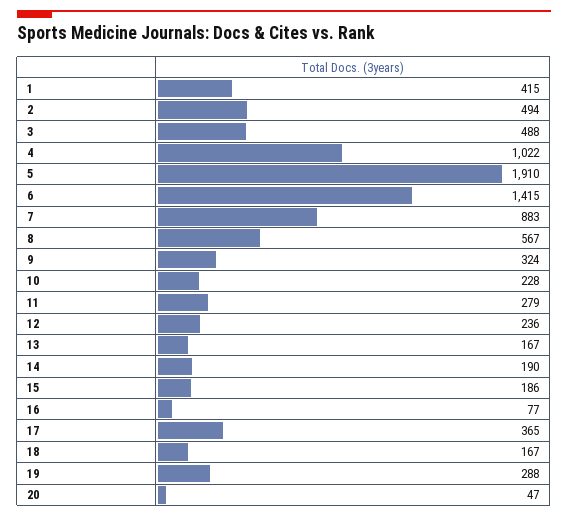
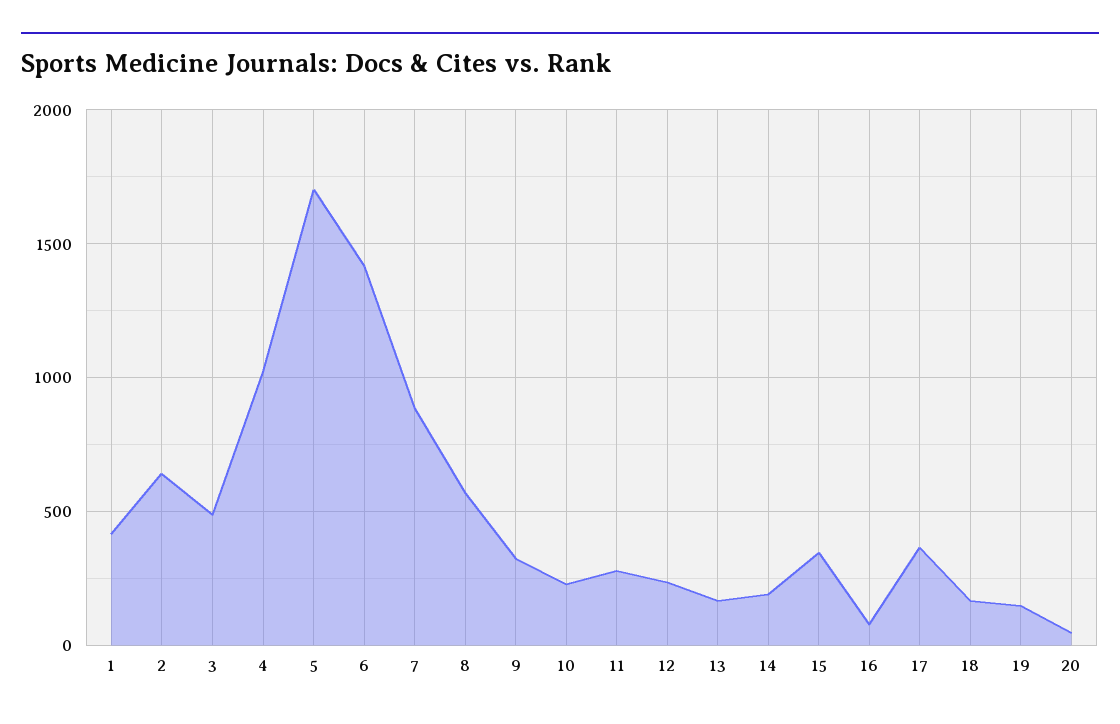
  {
    "1": 415,
-   "2": 494,
+   "2": 650,
    "3": 488,
    "4": 1022,
-   "5": 1910,
+   "5": 1700,
    "6": 1415,
    "7": 883,
    "8": 567,
    "9": 324,
    "10": 228,
    "11": 279,
    "12": 236,
    "13": 167,
    "14": 190,
-   "15": 186,
+   "15": 350,
    "16": 77,
    "17": 365,
    "18": 167,
-   "19": 288,
+   "19": 150,
    "20": 47
  }

